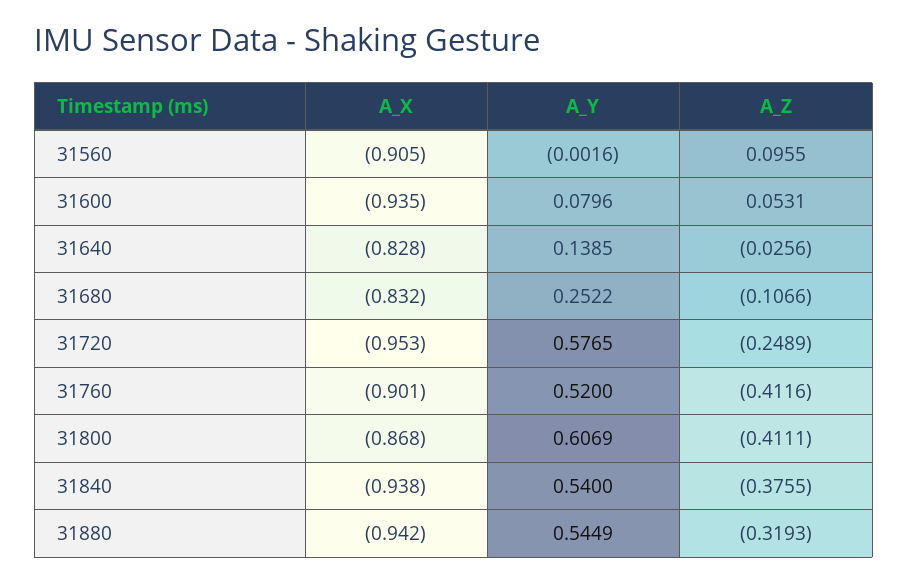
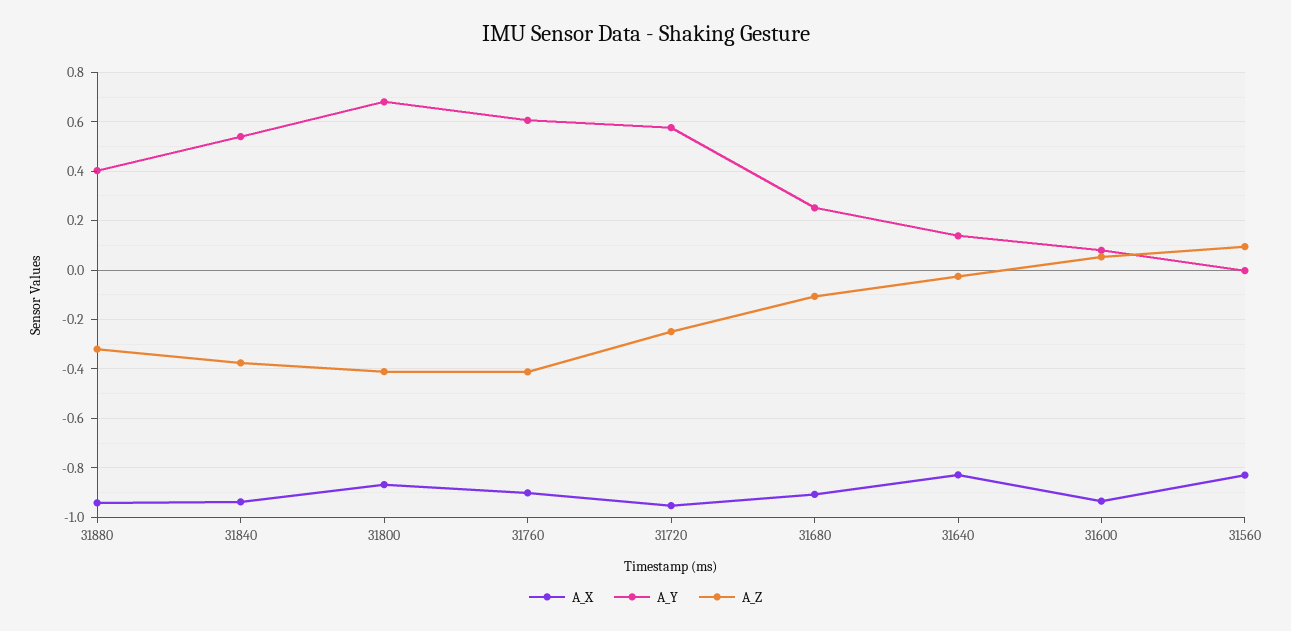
  {
    "A_X": {
-     "31560": -0.905,
+     "31560": -0.825,
      "31600": -0.935,
      "31640": -0.828,
-     "31680": -0.832,
+     "31680": -0.9,
      "31720": -0.953,
      "31760": -0.901,
      "31800": -0.868,
      "31840": -0.938,
      "31880": -0.942
    },
    "A_Y": {
      "31560": -0.0016,
      "31600": 0.0796,
      "31640": 0.1385,
      "31680": 0.2522,
      "31720": 0.5765,
-     "31760": 0.52,
+     "31760": 0.6,
-     "31800": 0.6069,
+     "31800": 0.675,
      "31840": 0.54,
-     "31880": 0.5449
+     "31880": 0.4
    },
    "A_Z": {
      "31560": 0.0955,
      "31600": 0.0531,
      "31640": -0.0256,
      "31680": -0.1066,
      "31720": -0.2489,
      "31760": -0.4116,
      "31800": -0.4111,
      "31840": -0.3755,
      "31880": -0.3193
    }
  }

